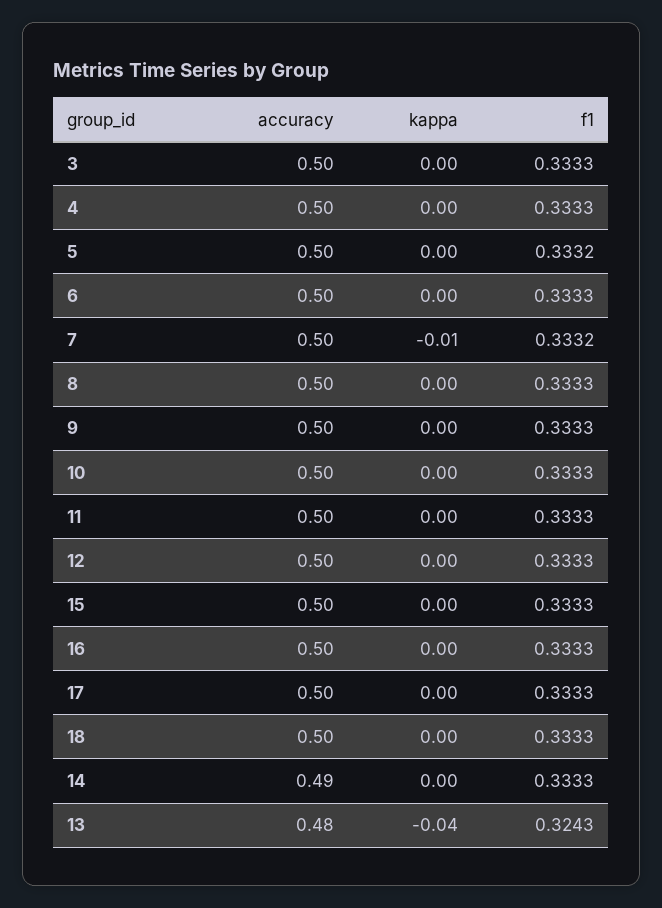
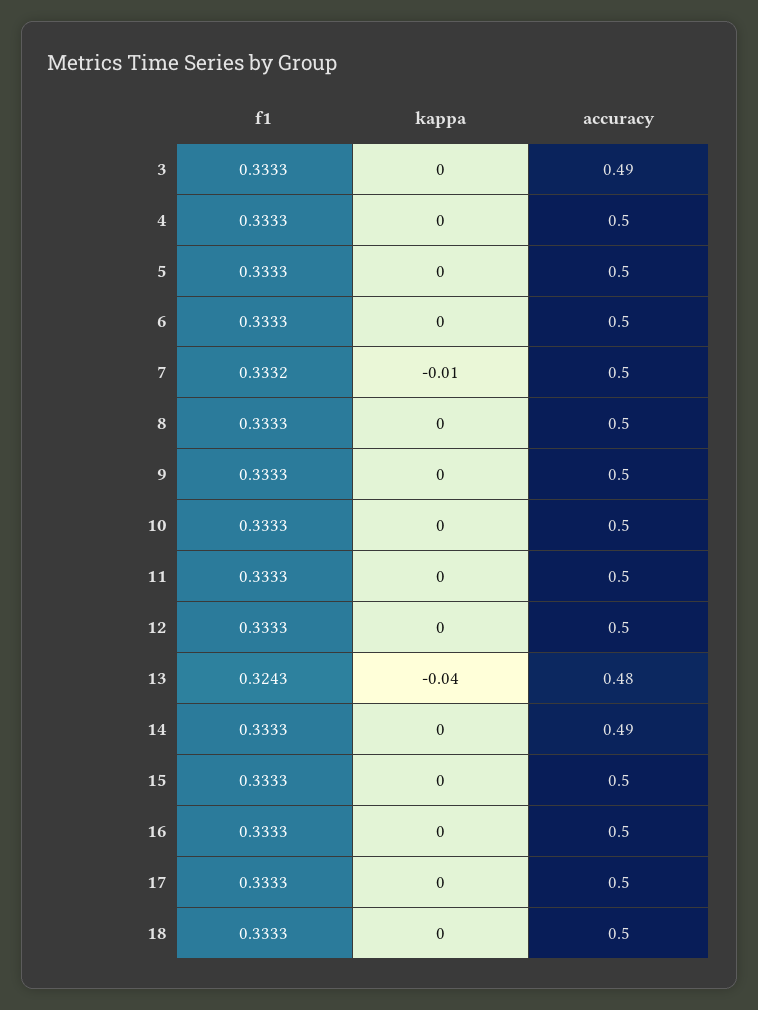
  {
    "accuracy": {
-     "3": 0.5,
+     "3": 0.49,
      "4": 0.5,
      "5": 0.5,
      "6": 0.5,
      "7": 0.5,
      "8": 0.5,
      "9": 0.5,
      "10": 0.5,
      "11": 0.5,
      "12": 0.5,
      "15": 0.5,
      "16": 0.5,
      "17": 0.5,
      "18": 0.5,
      "14": 0.49,
      "13": 0.48
    },
    "kappa": {
      "3": 0,
      "4": 0,
      "5": 0,
      "6": 0,
      "7": -0.01,
      "8": 0,
      "9": 0,
      "10": 0,
      "11": 0,
      "12": 0,
      "15": 0,
      "16": 0,
      "17": 0,
      "18": 0,
      "14": 0,
      "13": -0.04
    },
    "f1": {
      "3": 0.3333,
      "4": 0.3333,
-     "5": 0.3332,
+     "5": 0.3333,
      "6": 0.3333,
      "7": 0.3332,
      "8": 0.3333,
      "9": 0.3333,
      "10": 0.3333,
      "11": 0.3333,
      "12": 0.3333,
      "15": 0.3333,
      "16": 0.3333,
      "17": 0.3333,
      "18": 0.3333,
      "14": 0.3333,
      "13": 0.3243
    }
  }

